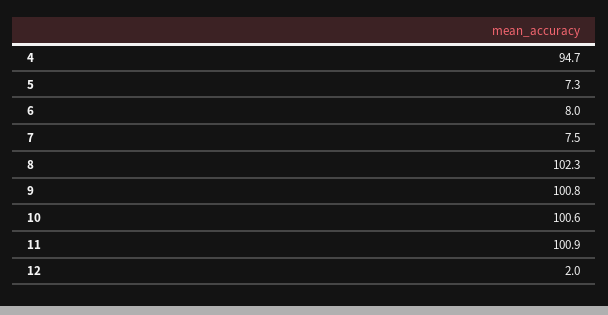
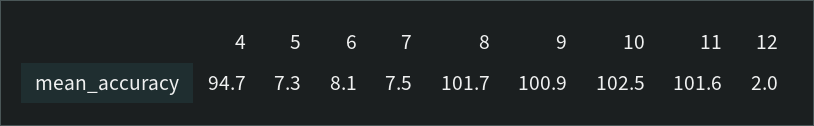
  {
    "4": 94.7,
    "5": 7.3,
-   "6": 8,
+   "6": 8.1,
    "7": 7.5,
-   "8": 102.3,
+   "8": 101.7,
-   "9": 100.8,
+   "9": 100.9,
-   "10": 100.6,
+   "10": 102.5,
-   "11": 100.9,
+   "11": 101.6,
    "12": 2
  }

